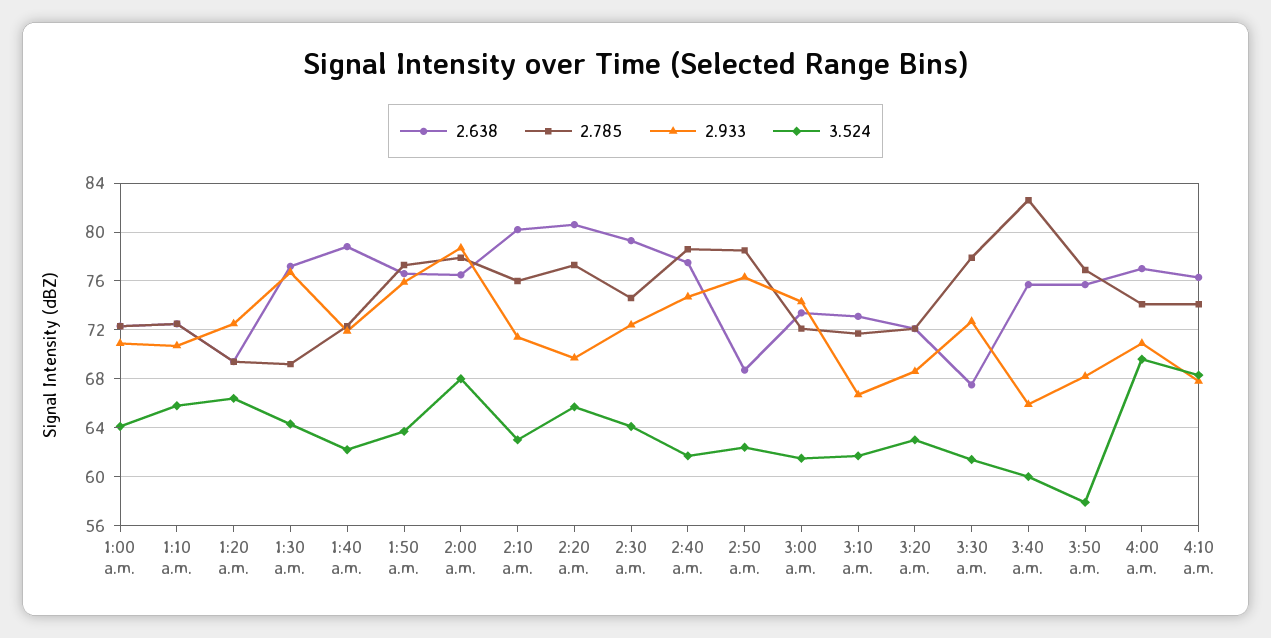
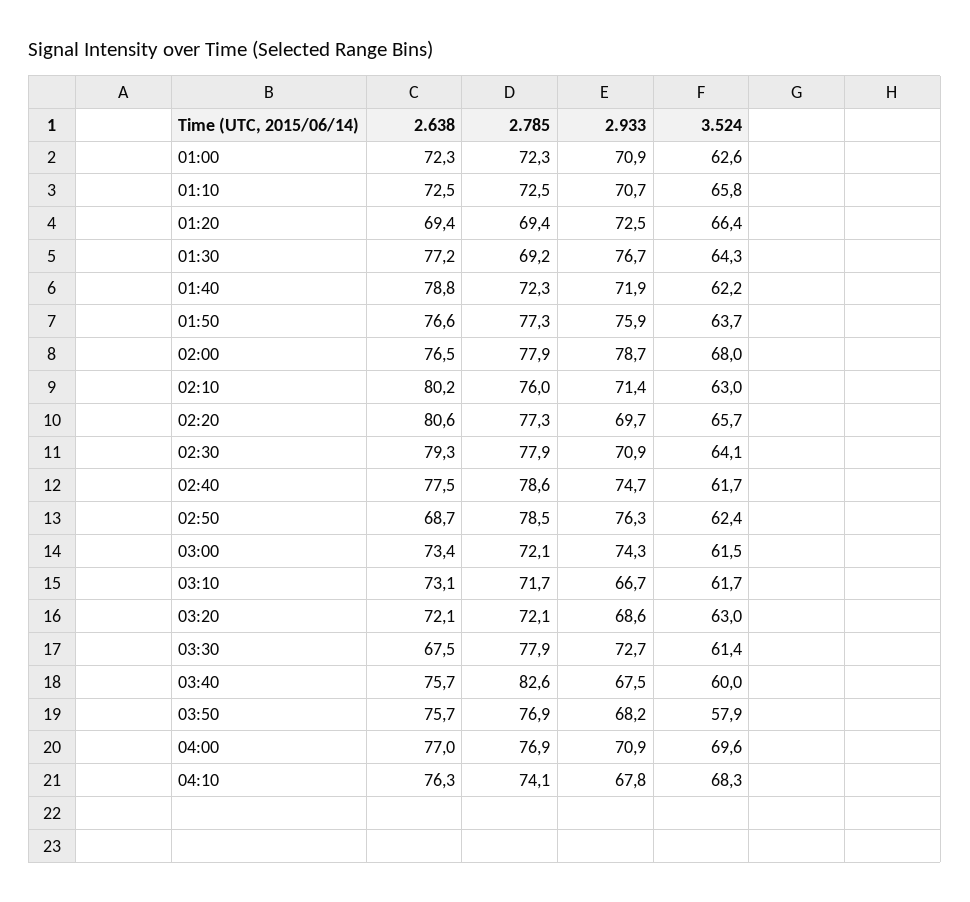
  {
    "2.638": {
      "1:00 a.m.": 72.3,
      "1:10 a.m.": 72.5,
      "1:20 a.m.": 69.4,
      "1:30 a.m.": 77.2,
      "1:40 a.m.": 78.8,
      "1:50 a.m.": 76.6,
      "2:00 a.m.": 76.5,
      "2:10 a.m.": 80.2,
      "2:20 a.m.": 80.6,
      "2:30 a.m.": 79.3,
      "2:40 a.m.": 77.5,
      "2:50 a.m.": 68.7,
      "3:00 a.m.": 73.4,
      "3:10 a.m.": 73.1,
      "3:20 a.m.": 72.1,
      "3:30 a.m.": 67.5,
      "3:40 a.m.": 75.7,
      "3:50 a.m.": 75.7,
      "4:00 a.m.": 77,
      "4:10 a.m.": 76.3
    },
    "2.785": {
      "1:00 a.m.": 72.3,
      "1:10 a.m.": 72.5,
      "1:20 a.m.": 69.4,
      "1:30 a.m.": 69.2,
      "1:40 a.m.": 72.3,
      "1:50 a.m.": 77.3,
      "2:00 a.m.": 77.9,
      "2:10 a.m.": 76,
      "2:20 a.m.": 77.3,
-     "2:30 a.m.": 74.5,
+     "2:30 a.m.": 77.9,
      "2:40 a.m.": 78.6,
      "2:50 a.m.": 78.5,
      "3:00 a.m.": 72.1,
      "3:10 a.m.": 71.7,
      "3:20 a.m.": 72.1,
      "3:30 a.m.": 77.9,
      "3:40 a.m.": 82.6,
      "3:50 a.m.": 76.9,
-     "4:00 a.m.": 74,
+     "4:00 a.m.": 76.9,
      "4:10 a.m.": 74.1
    },
    "2.933": {
      "1:00 a.m.": 70.9,
      "1:10 a.m.": 70.7,
      "1:20 a.m.": 72.5,
      "1:30 a.m.": 76.7,
      "1:40 a.m.": 71.9,
      "1:50 a.m.": 75.9,
      "2:00 a.m.": 78.7,
      "2:10 a.m.": 71.4,
      "2:20 a.m.": 69.7,
-     "2:30 a.m.": 72.5,
+     "2:30 a.m.": 70.9,
      "2:40 a.m.": 74.7,
      "2:50 a.m.": 76.3,
      "3:00 a.m.": 74.3,
      "3:10 a.m.": 66.7,
      "3:20 a.m.": 68.6,
      "3:30 a.m.": 72.7,
-     "3:40 a.m.": 66,
+     "3:40 a.m.": 67.5,
      "3:50 a.m.": 68.2,
      "4:00 a.m.": 70.9,
      "4:10 a.m.": 67.8
    },
    "3.524": {
-     "1:00 a.m.": 64,
+     "1:00 a.m.": 62.6,
      "1:10 a.m.": 65.8,
      "1:20 a.m.": 66.4,
      "1:30 a.m.": 64.3,
      "1:40 a.m.": 62.2,
      "1:50 a.m.": 63.7,
      "2:00 a.m.": 68,
      "2:10 a.m.": 63,
      "2:20 a.m.": 65.7,
      "2:30 a.m.": 64.1,
      "2:40 a.m.": 61.7,
      "2:50 a.m.": 62.4,
      "3:00 a.m.": 61.5,
      "3:10 a.m.": 61.7,
      "3:20 a.m.": 63,
      "3:30 a.m.": 61.4,
      "3:40 a.m.": 60,
      "3:50 a.m.": 57.9,
      "4:00 a.m.": 69.6,
      "4:10 a.m.": 68.3
    }
  }

